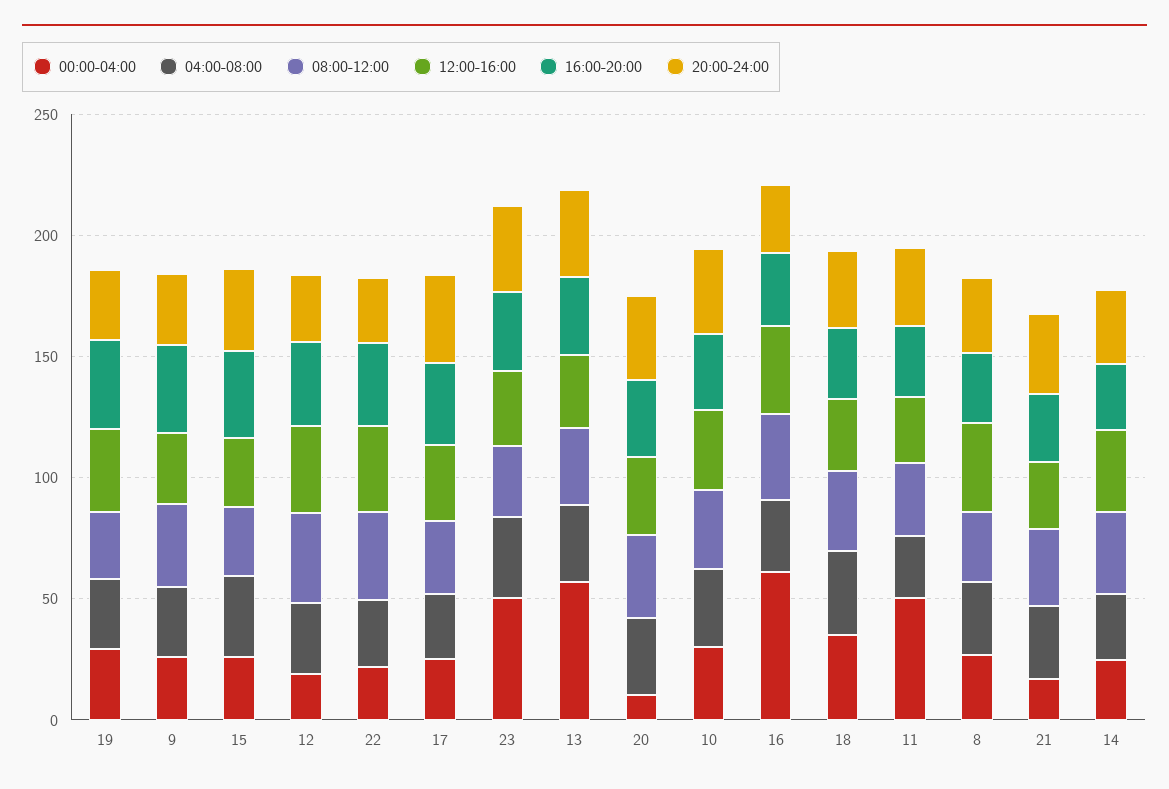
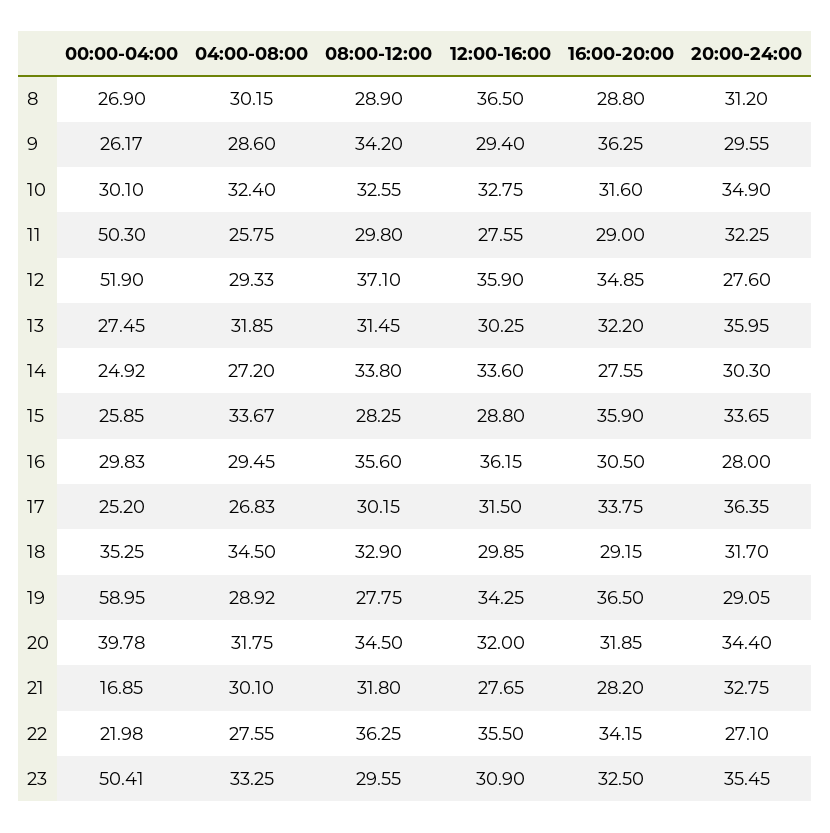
  {
    "00:00-04:00": {
-     "19": 30,
+     "19": 58.95,
      "9": 26.17,
      "15": 25.85,
-     "12": 20,
+     "12": 51.9,
      "22": 21.98,
      "17": 25.2,
      "23": 50.41,
-     "13": 60,
+     "13": 27.45,
-     "20": 10,
+     "20": 39.78,
      "10": 30.1,
-     "16": 60,
+     "16": 29.83,
      "18": 35.25,
      "11": 50.3,
      "8": 26.9,
      "21": 16.85,
      "14": 24.92
    },
    "04:00-08:00": {
      "19": 28.92,
      "9": 28.6,
      "15": 33.67,
      "12": 29.33,
      "22": 27.55,
      "17": 26.83,
      "23": 33.25,
      "13": 31.85,
      "20": 31.75,
      "10": 32.4,
      "16": 29.45,
      "18": 34.5,
      "11": 25.75,
      "8": 30.15,
      "21": 30.1,
      "14": 27.2
    },
    "08:00-12:00": {
      "19": 27.75,
      "9": 34.2,
      "15": 28.25,
      "12": 37.1,
      "22": 36.25,
      "17": 30.15,
      "23": 29.55,
      "13": 31.45,
      "20": 34.5,
      "10": 32.55,
      "16": 35.6,
      "18": 32.9,
      "11": 29.8,
      "8": 28.9,
      "21": 31.8,
      "14": 33.8
    },
    "12:00-16:00": {
      "19": 34.25,
      "9": 29.4,
      "15": 28.8,
      "12": 35.9,
      "22": 35.5,
      "17": 31.5,
      "23": 30.9,
      "13": 30.25,
      "20": 32,
      "10": 32.75,
      "16": 36.15,
      "18": 29.85,
      "11": 27.55,
      "8": 36.5,
      "21": 27.65,
      "14": 33.6
    },
    "16:00-20:00": {
      "19": 36.5,
      "9": 36.25,
      "15": 35.9,
      "12": 34.85,
      "22": 34.15,
      "17": 33.75,
      "23": 32.5,
      "13": 32.2,
      "20": 31.85,
      "10": 31.6,
      "16": 30.5,
      "18": 29.15,
      "11": 29,
      "8": 28.8,
      "21": 28.2,
      "14": 27.55
    },
    "20:00-24:00": {
      "19": 29.05,
      "9": 29.55,
      "15": 33.65,
      "12": 27.6,
      "22": 27.1,
      "17": 36.35,
      "23": 35.45,
      "13": 35.95,
      "20": 34.4,
      "10": 34.9,
      "16": 28,
      "18": 31.7,
      "11": 32.25,
      "8": 31.2,
      "21": 32.75,
      "14": 30.3
    }
  }

